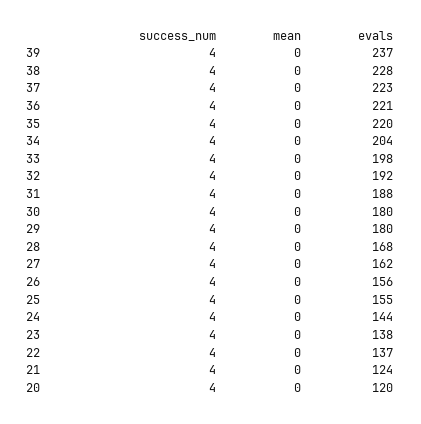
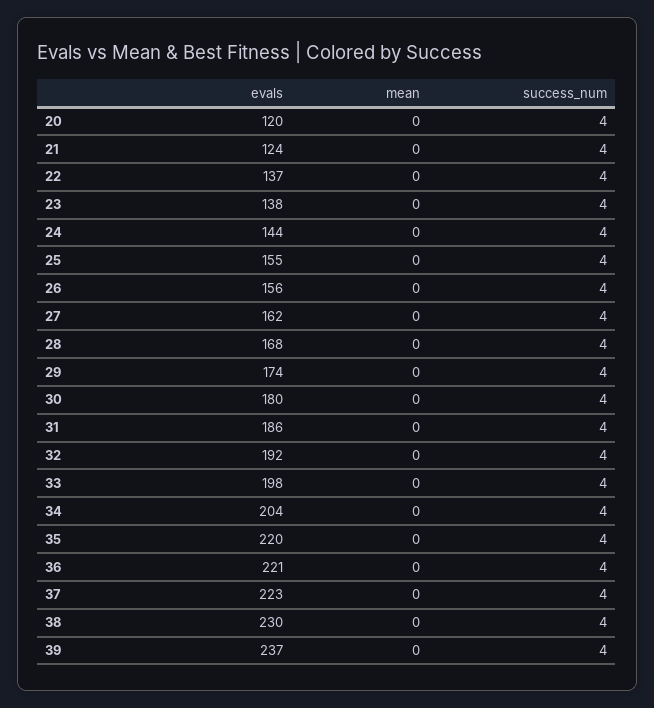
  {
    "success_num": {
      "39": 4,
      "38": 4,
      "37": 4,
      "36": 4,
      "35": 4,
      "34": 4,
      "33": 4,
      "32": 4,
      "31": 4,
      "30": 4,
      "29": 4,
      "28": 4,
      "27": 4,
      "26": 4,
      "25": 4,
      "24": 4,
      "23": 4,
      "22": 4,
      "21": 4,
      "20": 4
    },
    "mean": {
      "39": 0,
      "38": 0,
      "37": 0,
      "36": 0,
      "35": 0,
      "34": 0,
      "33": 0,
      "32": 0,
      "31": 0,
      "30": 0,
      "29": 0,
      "28": 0,
      "27": 0,
      "26": 0,
      "25": 0,
      "24": 0,
      "23": 0,
      "22": 0,
      "21": 0,
      "20": 0
    },
    "evals": {
      "39": 237,
-     "38": 228,
+     "38": 230,
      "37": 223,
      "36": 221,
      "35": 220,
      "34": 204,
      "33": 198,
      "32": 192,
-     "31": 188,
+     "31": 186,
      "30": 180,
-     "29": 180,
+     "29": 174,
      "28": 168,
      "27": 162,
      "26": 156,
      "25": 155,
      "24": 144,
      "23": 138,
      "22": 137,
      "21": 124,
      "20": 120
    }
  }

